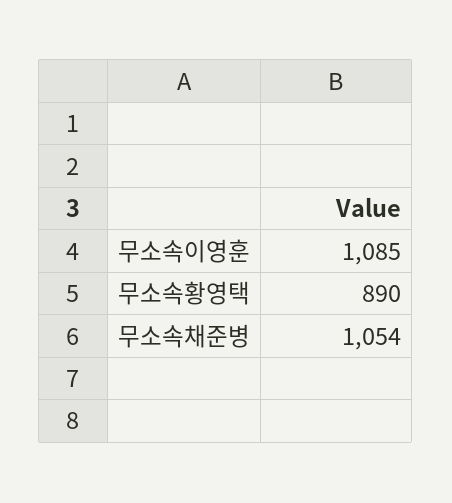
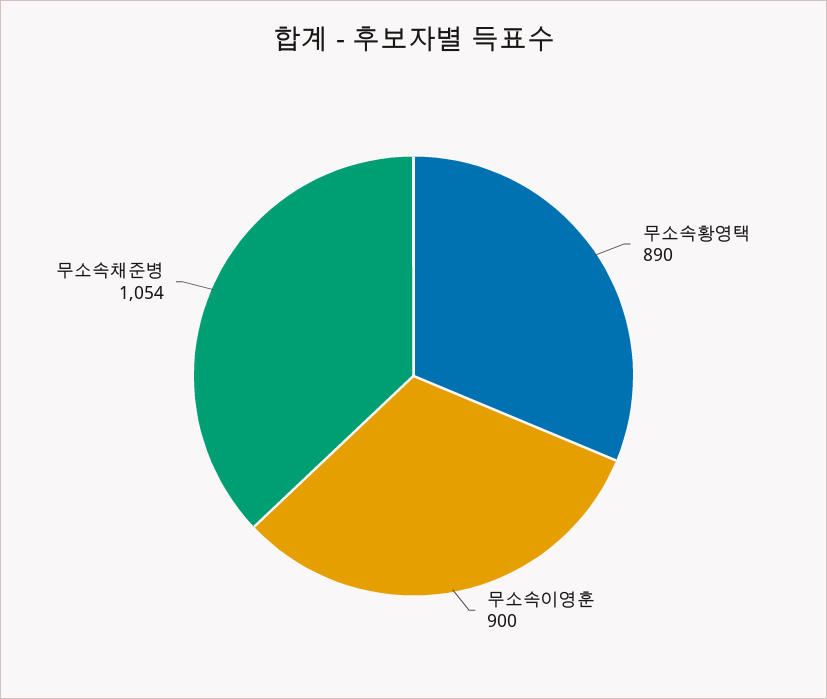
  {
-   "무소속이영훈": 1085,
+   "무소속이영훈": 900,
    "무소속황영택": 890,
    "무소속채준병": 1054
  }

